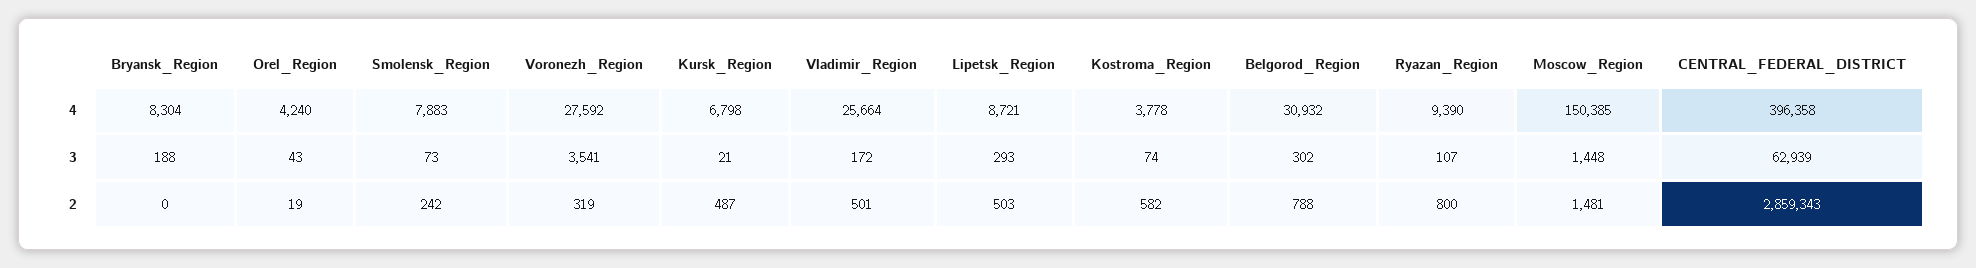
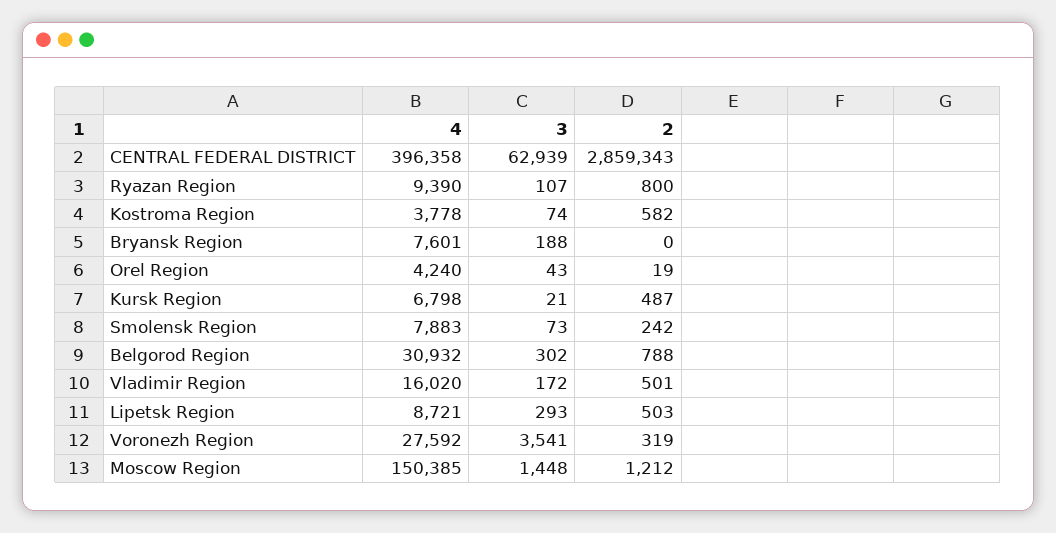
  {
    "Bryansk_Region": {
-     "4": 8304,
+     "4": 7601,
      "3": 188,
      "2": 0
    },
    "Orel_Region": {
      "4": 4240,
      "3": 43,
      "2": 19
    },
    "Smolensk_Region": {
      "4": 7883,
      "3": 73,
      "2": 242
    },
    "Voronezh_Region": {
      "4": 27592,
      "3": 3541,
      "2": 319
    },
    "Kursk_Region": {
      "4": 6798,
      "3": 21,
      "2": 487
    },
    "Vladimir_Region": {
-     "4": 25664,
+     "4": 16020,
      "3": 172,
      "2": 501
    },
    "Lipetsk_Region": {
      "4": 8721,
      "3": 293,
      "2": 503
    },
    "Kostroma_Region": {
      "4": 3778,
      "3": 74,
      "2": 582
    },
    "Belgorod_Region": {
      "4": 30932,
      "3": 302,
      "2": 788
    },
    "Ryazan_Region": {
      "4": 9390,
      "3": 107,
      "2": 800
    },
    "Moscow_Region": {
      "4": 150385,
      "3": 1448,
-     "2": 1481
+     "2": 1212
    },
    "CENTRAL_FEDERAL_DISTRICT": {
      "4": 396358,
      "3": 62939,
      "2": 2859343
    }
  }

